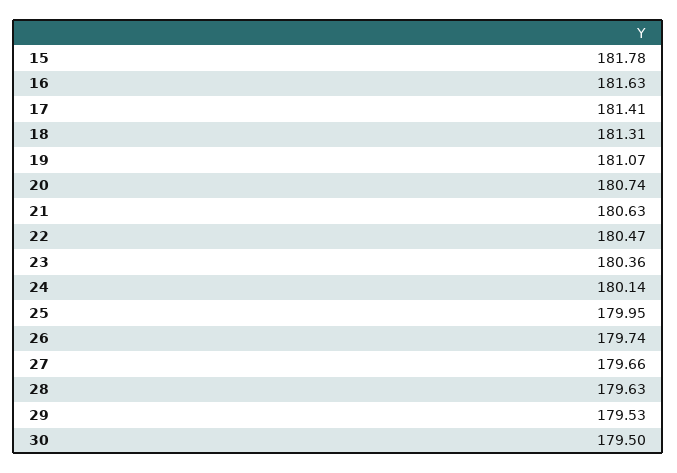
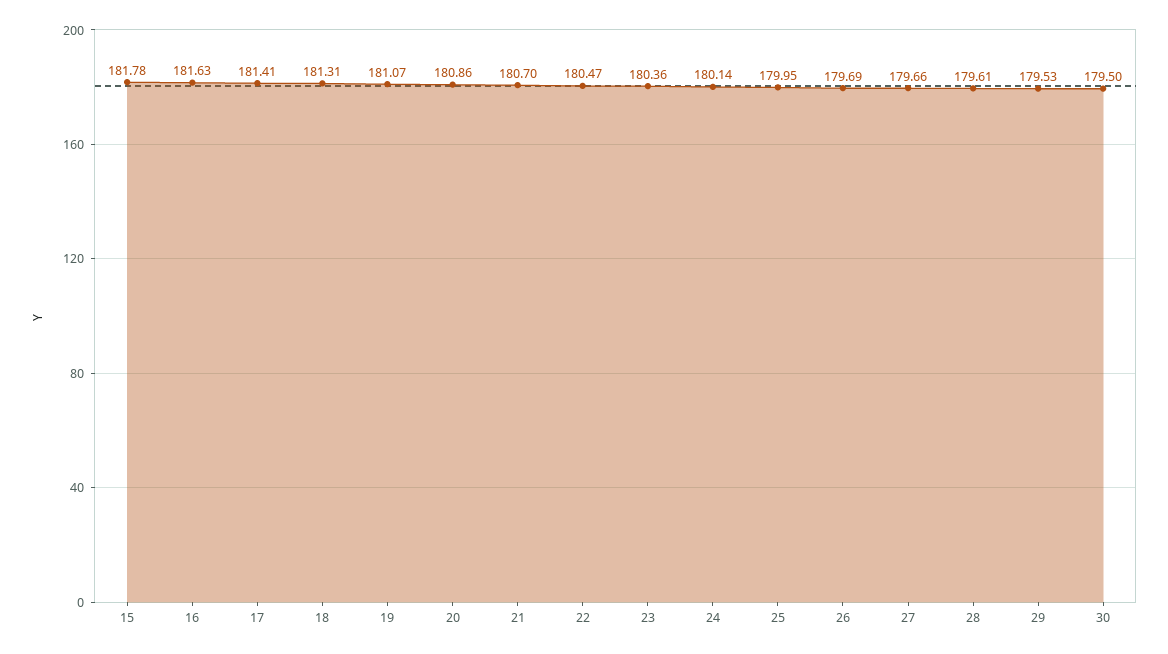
  {
    "15": 181.78,
    "16": 181.63,
    "17": 181.41,
    "18": 181.31,
    "19": 181.07,
-   "20": 180.74,
+   "20": 180.86,
-   "21": 180.63,
+   "21": 180.7,
    "22": 180.47,
    "23": 180.36,
    "24": 180.14,
    "25": 179.95,
-   "26": 179.74,
+   "26": 179.69,
    "27": 179.66,
-   "28": 179.63,
+   "28": 179.61,
    "29": 179.53,
    "30": 179.5
  }

